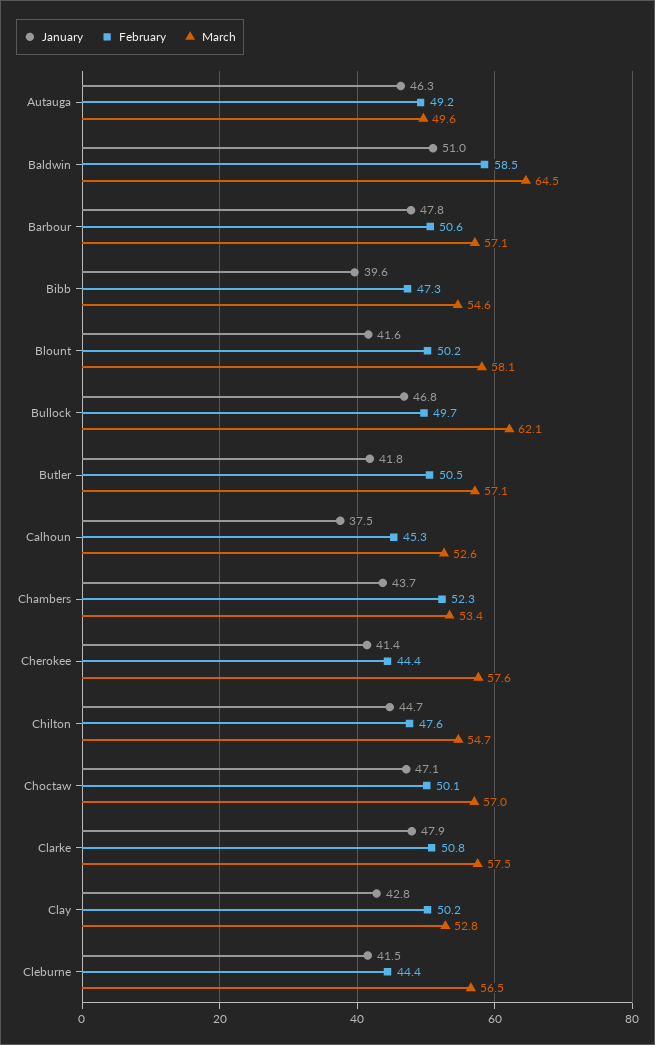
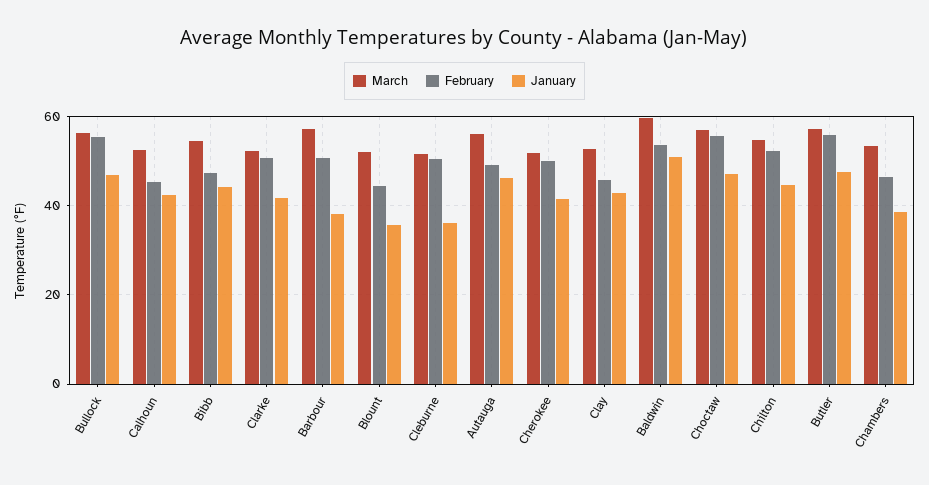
  {
    "January": {
      "Autauga": 46.3,
      "Baldwin": 51,
-     "Barbour": 47.8,
+     "Barbour": 38,
-     "Bibb": 39.6,
+     "Bibb": 44,
-     "Blount": 41.6,
+     "Blount": 36,
      "Bullock": 46.8,
-     "Butler": 41.8,
+     "Butler": 48,
-     "Calhoun": 37.5,
+     "Calhoun": 42,
-     "Chambers": 43.7,
+     "Chambers": 38,
      "Cherokee": 41.4,
      "Chilton": 44.7,
      "Choctaw": 47.1,
-     "Clarke": 47.9,
+     "Clarke": 42,
      "Clay": 42.8,
-     "Cleburne": 41.5
+     "Cleburne": 36
    },
    "February": {
      "Autauga": 49.2,
-     "Baldwin": 58.5,
+     "Baldwin": 54,
      "Barbour": 50.6,
      "Bibb": 47.3,
-     "Blount": 50.2,
+     "Blount": 44,
-     "Bullock": 49.7,
+     "Bullock": 56,
-     "Butler": 50.5,
+     "Butler": 56,
      "Calhoun": 45.3,
-     "Chambers": 52.3,
+     "Chambers": 46,
-     "Cherokee": 44.4,
+     "Cherokee": 50,
-     "Chilton": 47.6,
+     "Chilton": 52,
-     "Choctaw": 50.1,
+     "Choctaw": 56,
      "Clarke": 50.8,
-     "Clay": 50.2,
+     "Clay": 46,
-     "Cleburne": 44.4
+     "Cleburne": 50
    },
    "March": {
-     "Autauga": 49.6,
+     "Autauga": 56,
-     "Baldwin": 64.5,
+     "Baldwin": 60,
      "Barbour": 57.1,
      "Bibb": 54.6,
-     "Blount": 58.1,
+     "Blount": 52,
-     "Bullock": 62.1,
+     "Bullock": 56,
      "Butler": 57.1,
      "Calhoun": 52.6,
      "Chambers": 53.4,
-     "Cherokee": 57.6,
+     "Cherokee": 52,
      "Chilton": 54.7,
      "Choctaw": 57,
-     "Clarke": 57.5,
+     "Clarke": 52,
      "Clay": 52.8,
-     "Cleburne": 56.5
+     "Cleburne": 52
    }
  }

